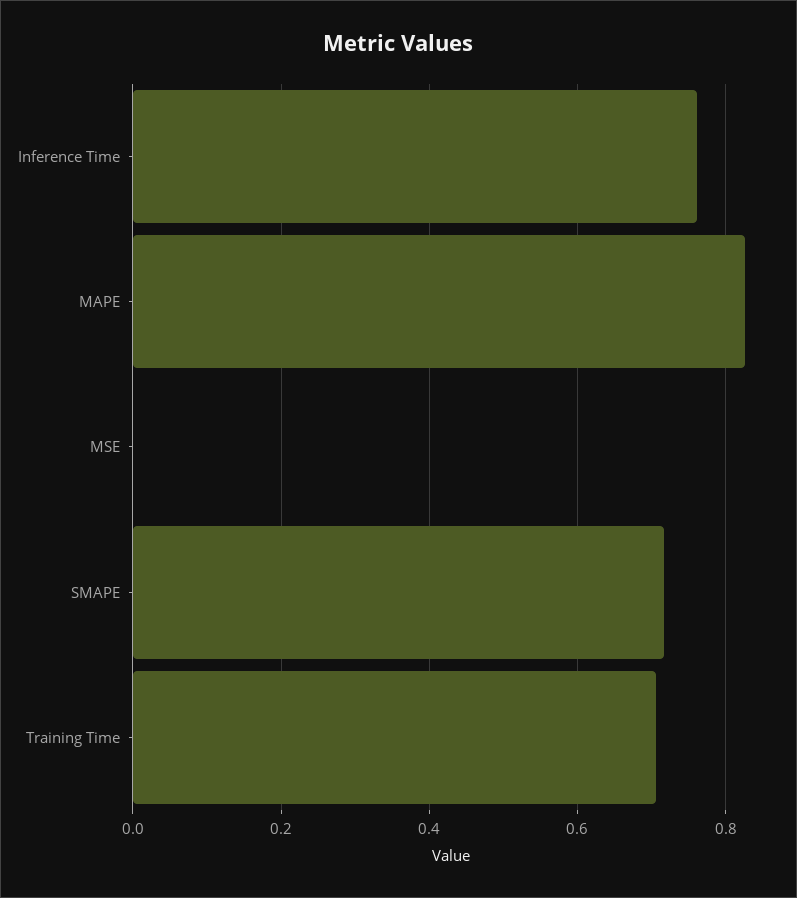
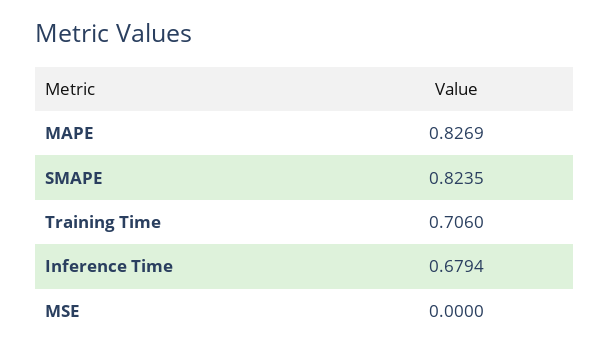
  {
-   "Inference Time": 0.76,
+   "Inference Time": 0.6794,
    "MAPE": 0.8269,
    "MSE": 0,
-   "SMAPE": 0.72,
+   "SMAPE": 0.8235,
    "Training Time": 0.706
  }

